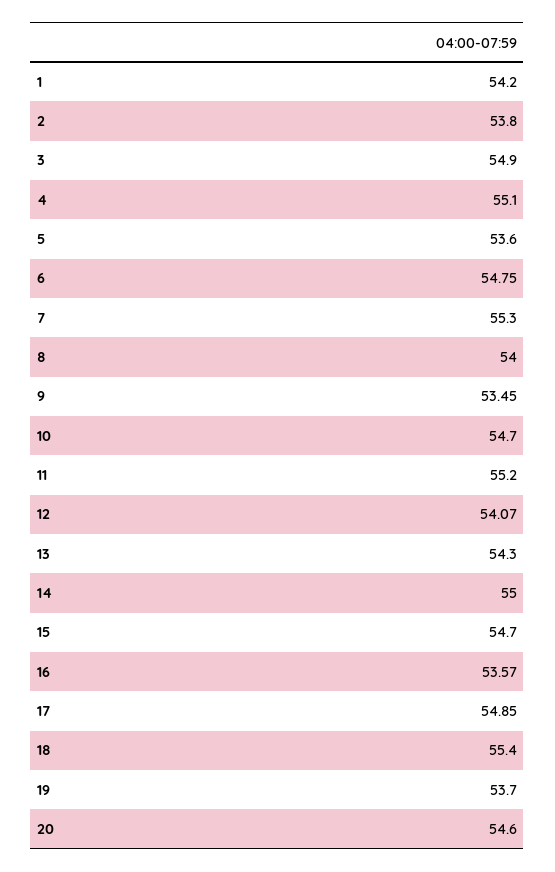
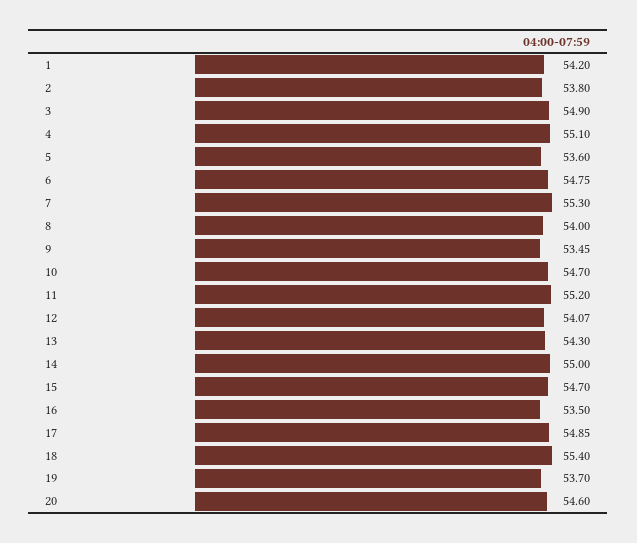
  {
    "1": 54.2,
    "2": 53.8,
    "3": 54.9,
    "4": 55.1,
    "5": 53.6,
    "6": 54.75,
    "7": 55.3,
    "8": 54,
    "9": 53.45,
    "10": 54.7,
    "11": 55.2,
    "12": 54.07,
    "13": 54.3,
    "14": 55,
    "15": 54.7,
-   "16": 53.57,
+   "16": 53.5,
    "17": 54.85,
    "18": 55.4,
    "19": 53.7,
    "20": 54.6
  }

